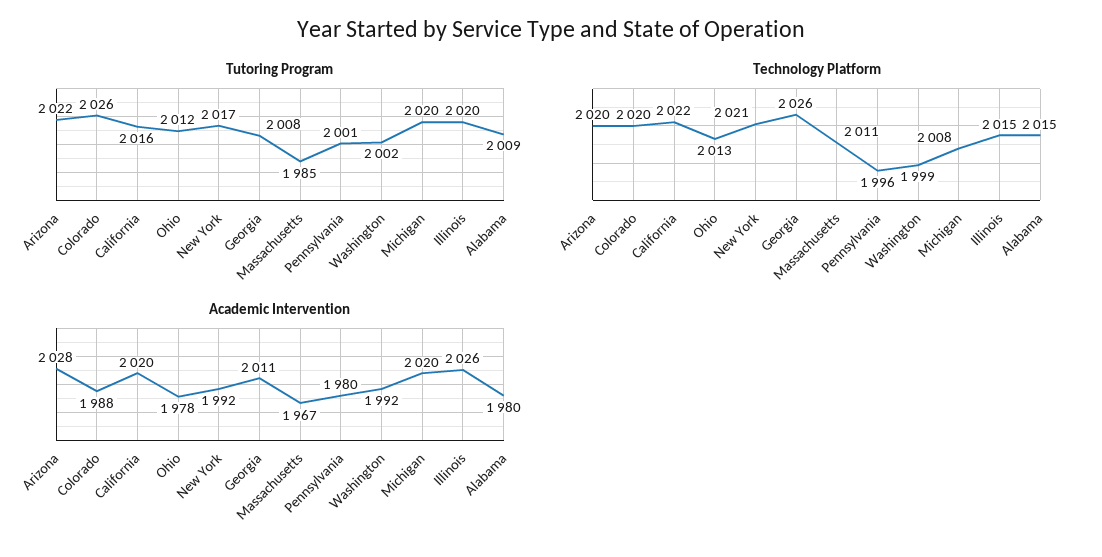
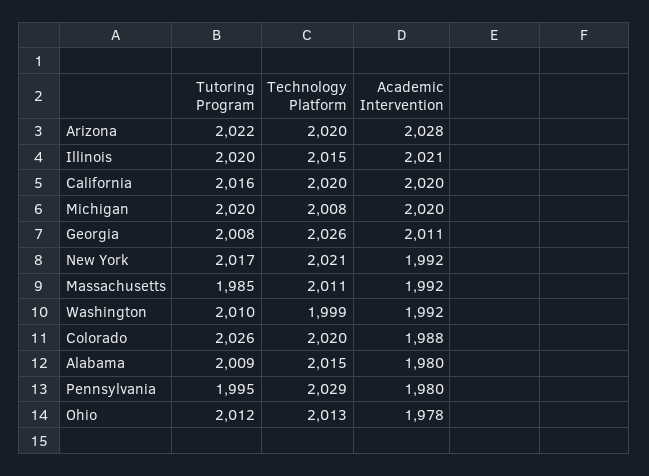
  {
    "Tutoring Program": {
      "Arizona": 2022,
      "Colorado": 2026,
      "California": 2016,
      "Ohio": 2012,
      "New York": 2017,
      "Georgia": 2008,
      "Massachusetts": 1985,
-     "Pennsylvania": 2001,
+     "Pennsylvania": 1995,
-     "Washington": 2002,
+     "Washington": 2010,
      "Michigan": 2020,
      "Illinois": 2020,
      "Alabama": 2009
    },
    "Technology Platform": {
      "Arizona": 2020,
      "Colorado": 2020,
-     "California": 2022,
+     "California": 2020,
      "Ohio": 2013,
      "New York": 2021,
      "Georgia": 2026,
      "Massachusetts": 2011,
-     "Pennsylvania": 1996,
+     "Pennsylvania": 2029,
      "Washington": 1999,
      "Michigan": 2008,
      "Illinois": 2015,
      "Alabama": 2015
    },
    "Academic Intervention": {
      "Arizona": 2028,
      "Colorado": 1988,
      "California": 2020,
      "Ohio": 1978,
      "New York": 1992,
      "Georgia": 2011,
-     "Massachusetts": 1967,
+     "Massachusetts": 1992,
      "Pennsylvania": 1980,
      "Washington": 1992,
      "Michigan": 2020,
-     "Illinois": 2026,
+     "Illinois": 2021,
      "Alabama": 1980
    }
  }

